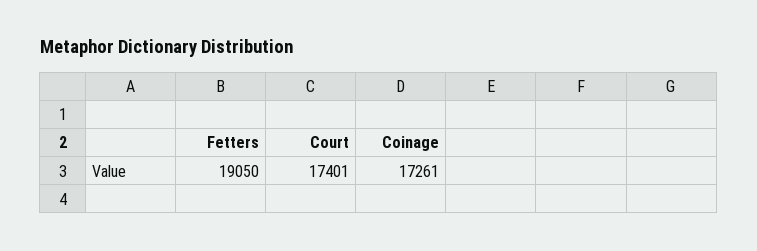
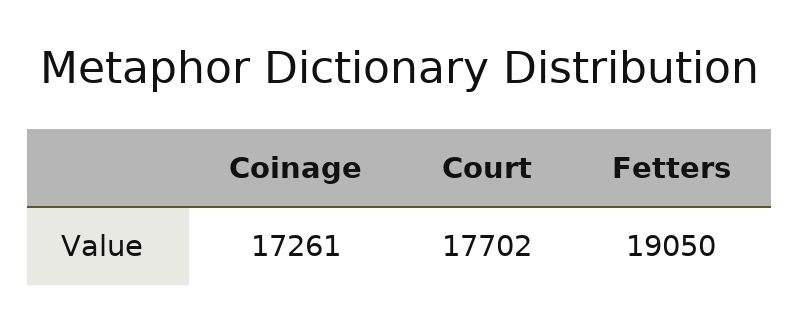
  {
    "Fetters": 19050,
-   "Court": 17401,
+   "Court": 17702,
    "Coinage": 17261
  }

